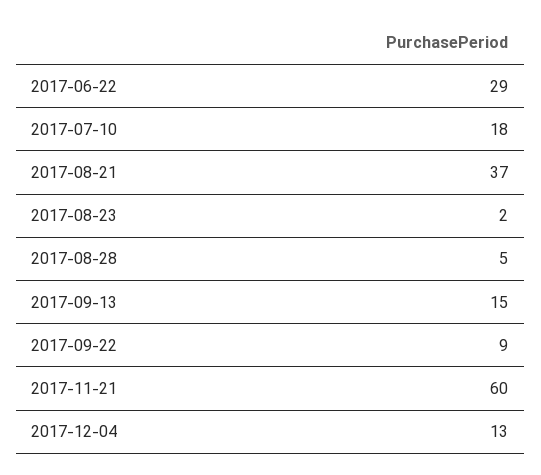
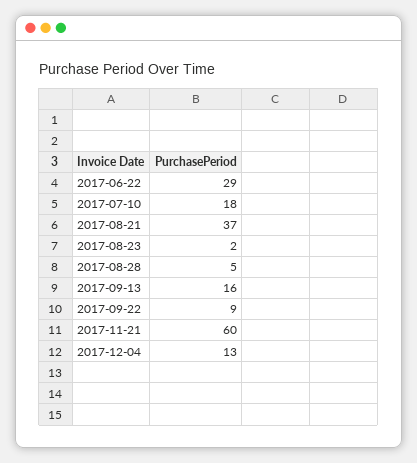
  {
    "2017-06-22": 29,
    "2017-07-10": 18,
    "2017-08-21": 37,
    "2017-08-23": 2,
    "2017-08-28": 5,
-   "2017-09-13": 15,
+   "2017-09-13": 16,
    "2017-09-22": 9,
    "2017-11-21": 60,
    "2017-12-04": 13
  }

